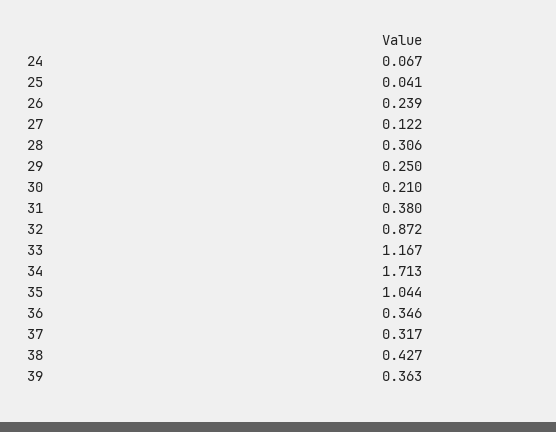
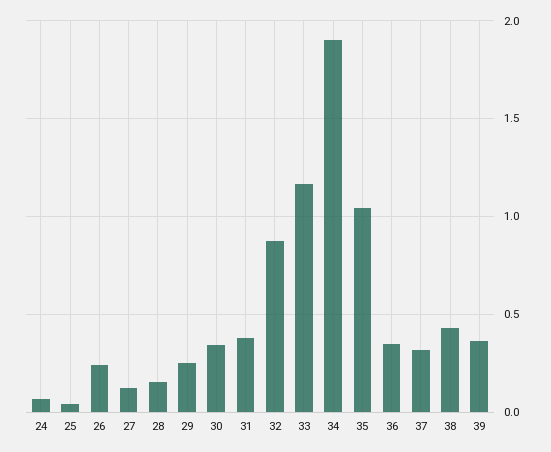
  {
    "24": 0.067,
    "25": 0.041,
    "26": 0.239,
    "27": 0.122,
-   "28": 0.306,
+   "28": 0.15,
    "29": 0.25,
-   "30": 0.21,
+   "30": 0.35,
    "31": 0.38,
    "32": 0.872,
    "33": 1.167,
-   "34": 1.713,
+   "34": 1.9,
    "35": 1.044,
    "36": 0.346,
    "37": 0.317,
    "38": 0.427,
    "39": 0.363
  }

